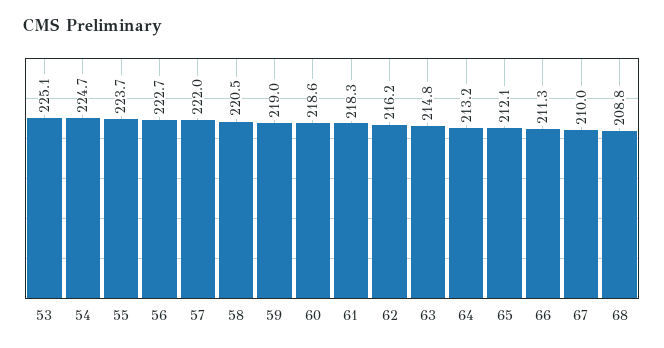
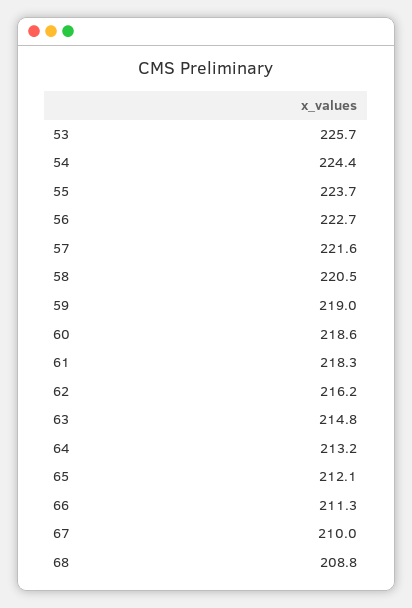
  {
-   "53": 225.1,
+   "53": 225.7,
-   "54": 224.7,
+   "54": 224.4,
    "55": 223.7,
    "56": 222.7,
-   "57": 222,
+   "57": 221.6,
    "58": 220.5,
    "59": 219,
    "60": 218.6,
    "61": 218.3,
    "62": 216.2,
    "63": 214.8,
    "64": 213.2,
    "65": 212.1,
    "66": 211.3,
    "67": 210,
    "68": 208.8
  }

